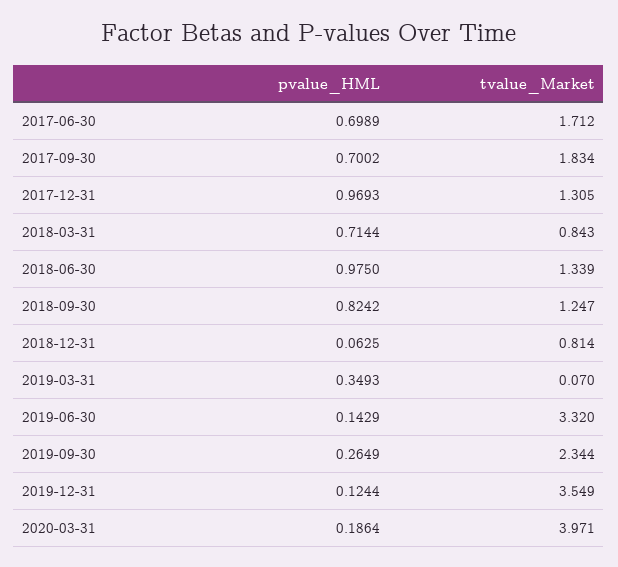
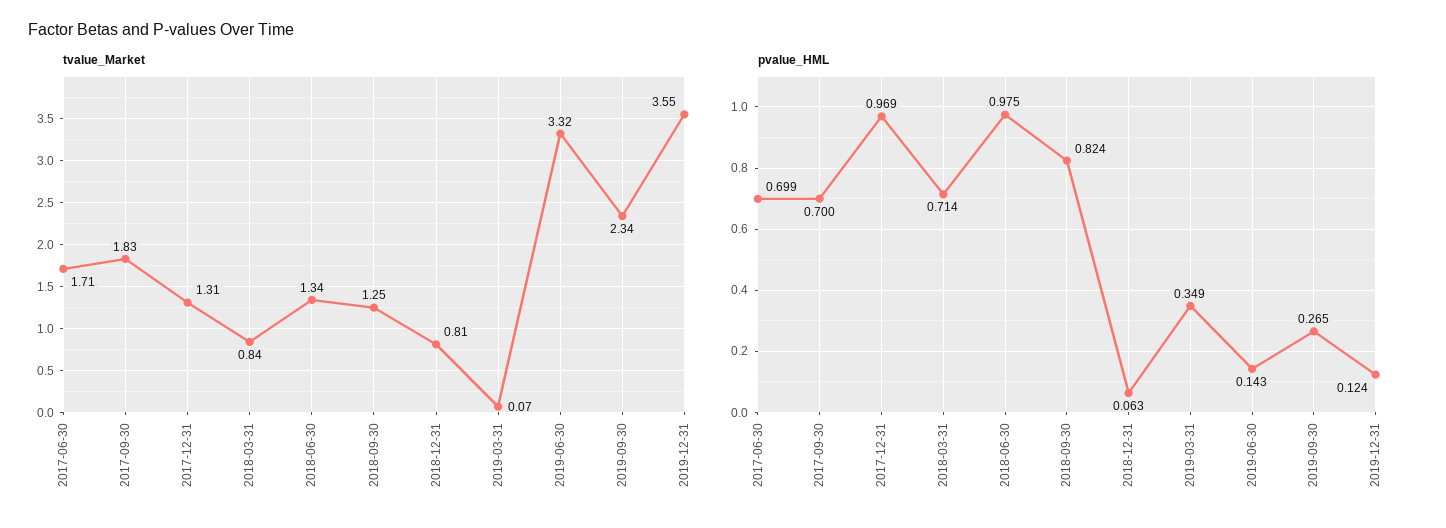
  {
    "pvalue_HML": {
      "2017-06-30": 0.6989,
      "2017-09-30": 0.7002,
      "2017-12-31": 0.9693,
      "2018-03-31": 0.7144,
      "2018-06-30": 0.975,
      "2018-09-30": 0.8242,
      "2018-12-31": 0.0625,
      "2019-03-31": 0.3493,
      "2019-06-30": 0.1429,
      "2019-09-30": 0.2649,
-     "2019-12-31": 0.1244,
+     "2019-12-31": 0.1244
-     "2020-03-31": 0.1864
    },
    "tvalue_Market": {
      "2017-06-30": 1.712,
      "2017-09-30": 1.834,
      "2017-12-31": 1.305,
      "2018-03-31": 0.843,
      "2018-06-30": 1.339,
      "2018-09-30": 1.247,
      "2018-12-31": 0.814,
      "2019-03-31": 0.07,
      "2019-06-30": 3.32,
      "2019-09-30": 2.344,
-     "2019-12-31": 3.549,
+     "2019-12-31": 3.549
-     "2020-03-31": 3.971
    }
  }

